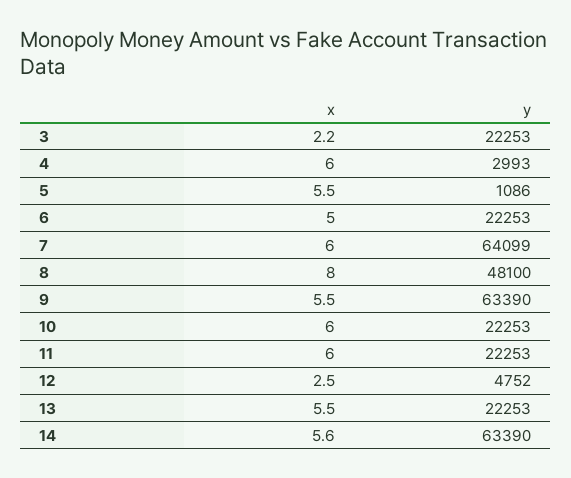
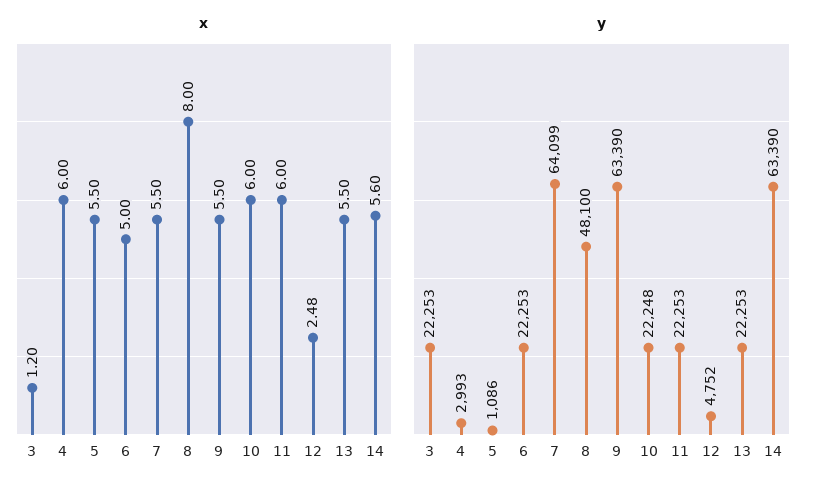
  {
    "x": {
-     "3": 2.2,
+     "3": 1.2,
      "4": 6,
      "5": 5.5,
      "6": 5,
-     "7": 6,
+     "7": 5.5,
      "8": 8,
      "9": 5.5,
      "10": 6,
      "11": 6,
      "12": 2.48,
      "13": 5.5,
      "14": 5.6
    },
    "y": {
      "3": 22253,
      "4": 2993,
      "5": 1086,
      "6": 22253,
      "7": 64099,
      "8": 48100,
      "9": 63390,
-     "10": 22253,
+     "10": 22248,
      "11": 22253,
      "12": 4752,
      "13": 22253,
      "14": 63390
    }
  }

